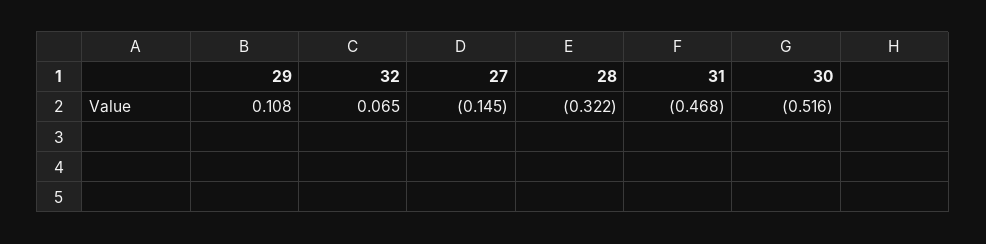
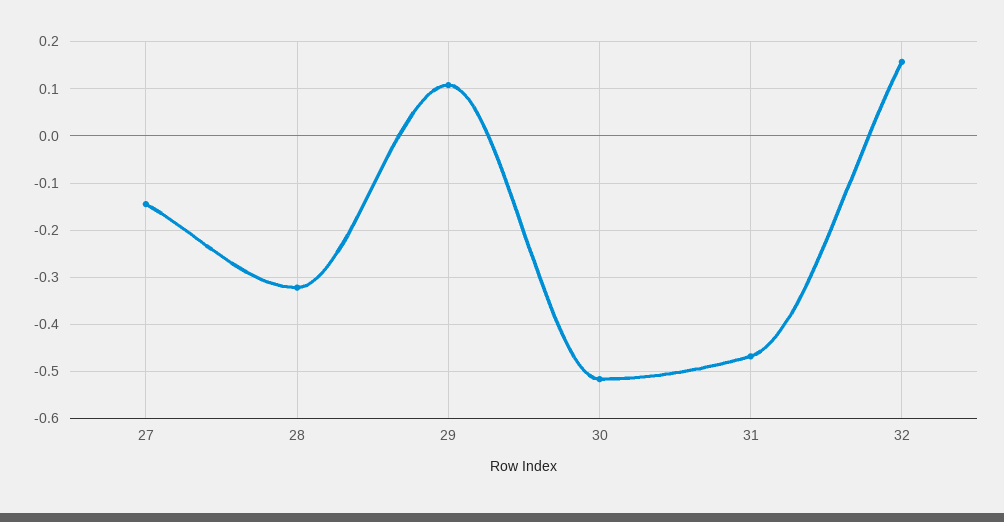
  {
    "29": 0.108,
-   "32": 0.065,
+   "32": 0.16,
    "27": -0.145,
    "28": -0.322,
    "31": -0.468,
    "30": -0.516
  }

